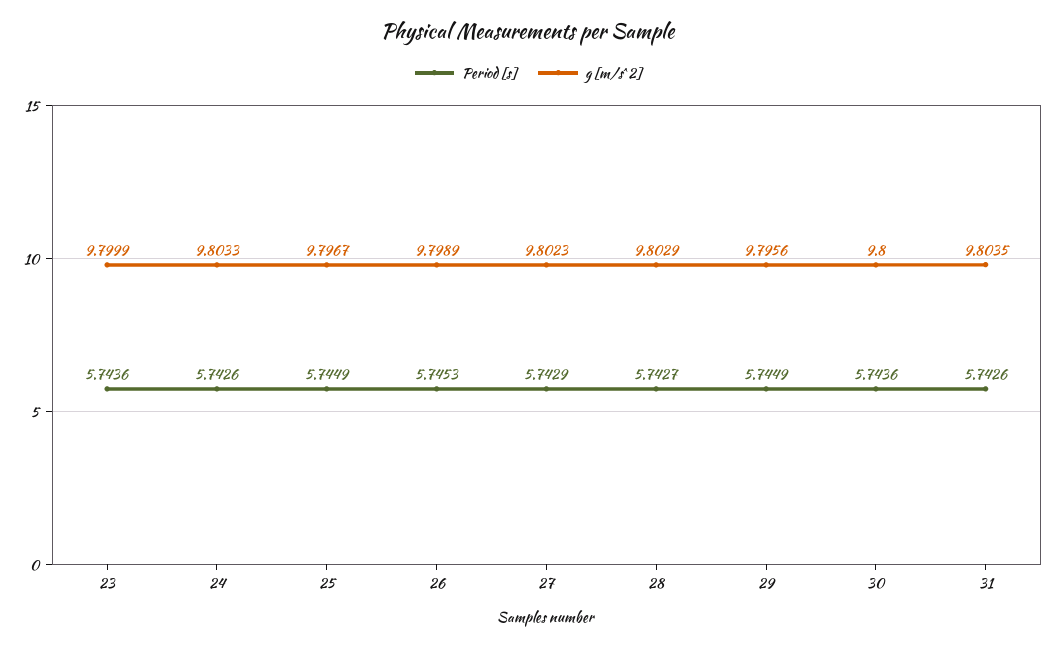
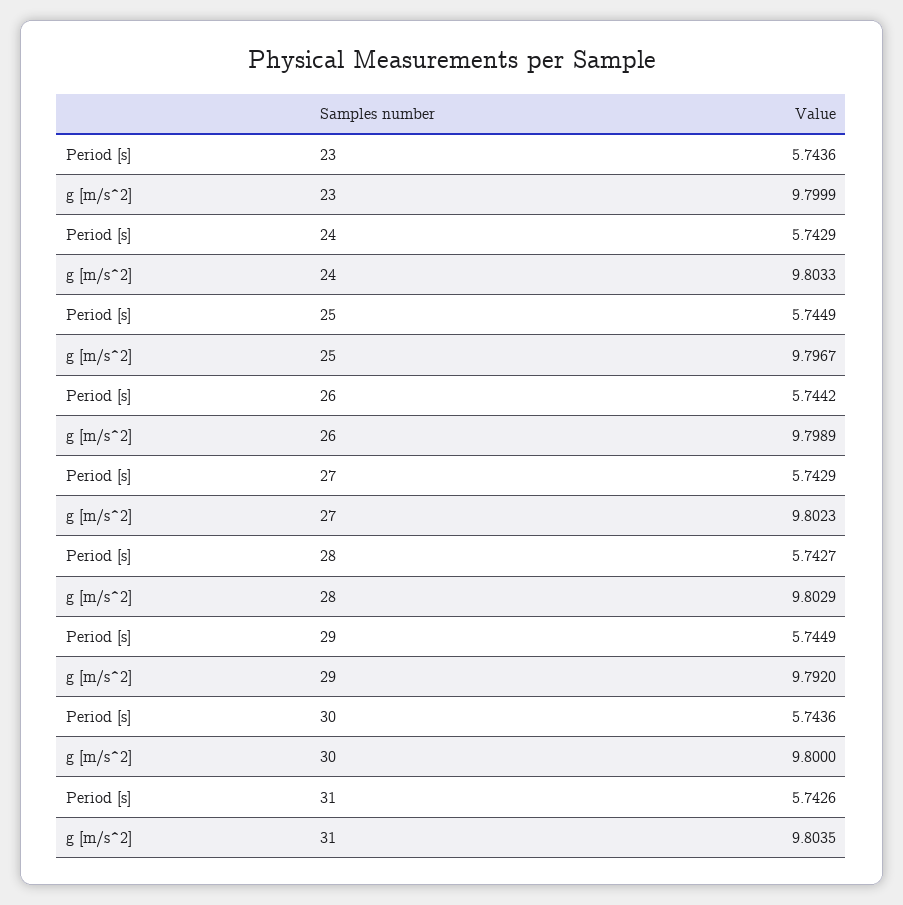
  {
    "Period [s]": {
      "23": 5.7436,
-     "24": 5.7426,
+     "24": 5.7429,
      "25": 5.7449,
-     "26": 5.7453,
+     "26": 5.7442,
      "27": 5.7429,
      "28": 5.7427,
      "29": 5.7449,
      "30": 5.7436,
      "31": 5.7426
    },
    "g [m/s^2]": {
      "23": 9.7999,
      "24": 9.8033,
      "25": 9.7967,
      "26": 9.7989,
      "27": 9.8023,
      "28": 9.8029,
-     "29": 9.7956,
+     "29": 9.792,
      "30": 9.8,
      "31": 9.8035
    }
  }

